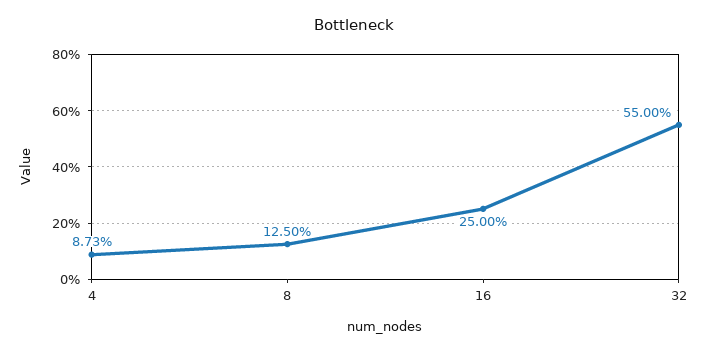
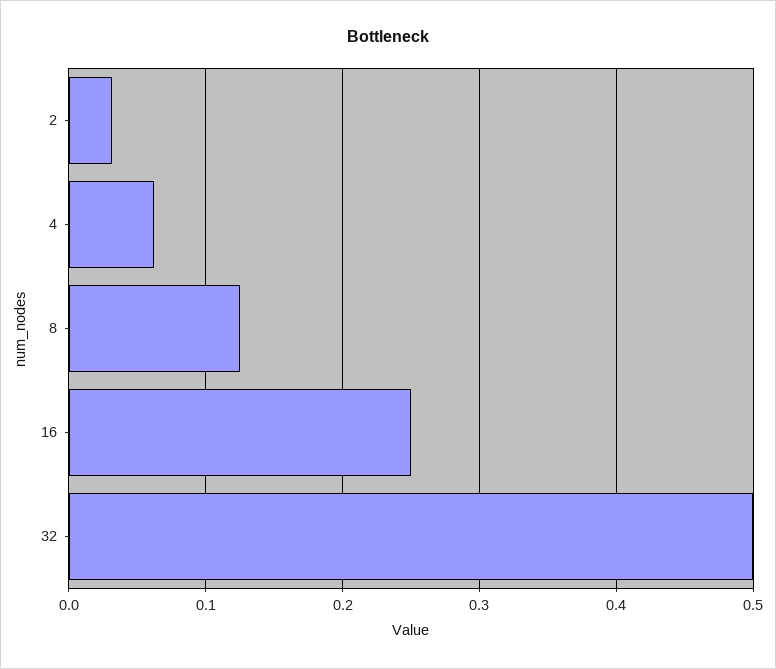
  {
-   "4": 0.0873,
+   "4": 0.06,
    "8": 0.125,
    "16": 0.25,
-   "32": 0.55
+   "32": 0.5,
+   "2": 0.03
  }

